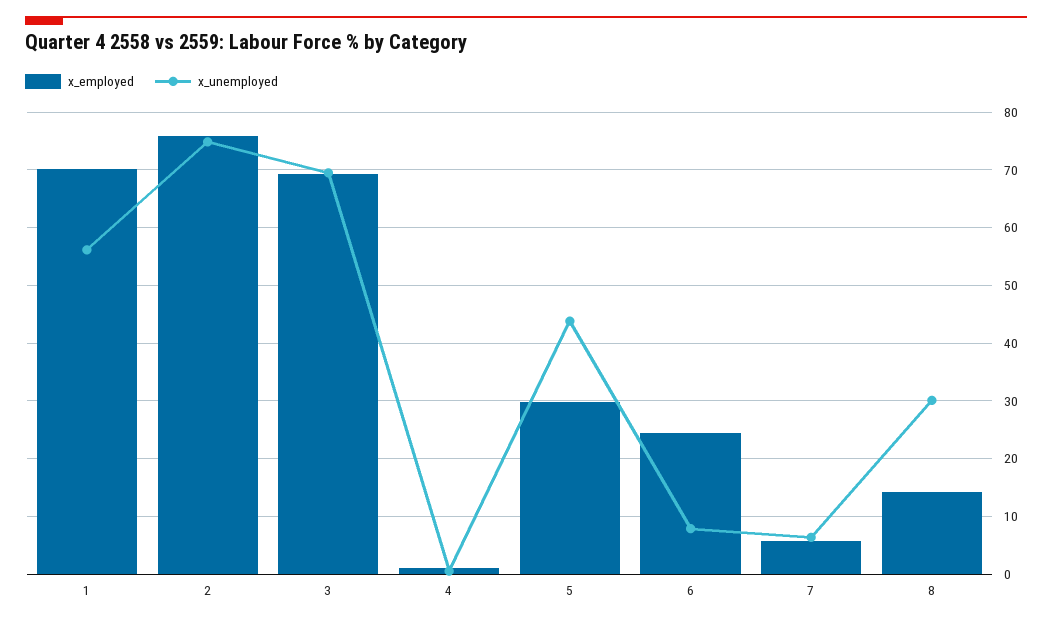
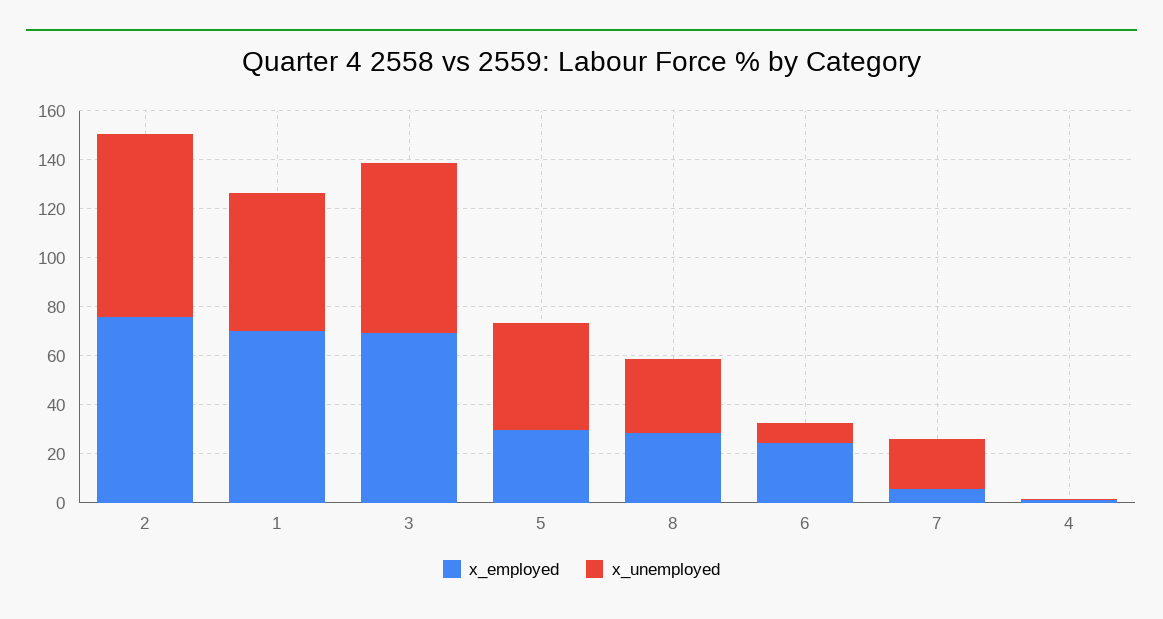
  {
    "x_employed": {
      "1": 70,
      "2": 76,
      "3": 70,
      "4": 2,
      "5": 30,
      "6": 24,
      "7": 6,
-     "8": 14
+     "8": 30
    },
    "x_unemployed": {
      "1": 56,
      "2": 74,
      "3": 70,
      "4": 0,
      "5": 44,
      "6": 8,
-     "7": 6,
+     "7": 20,
      "8": 30
    }
  }

